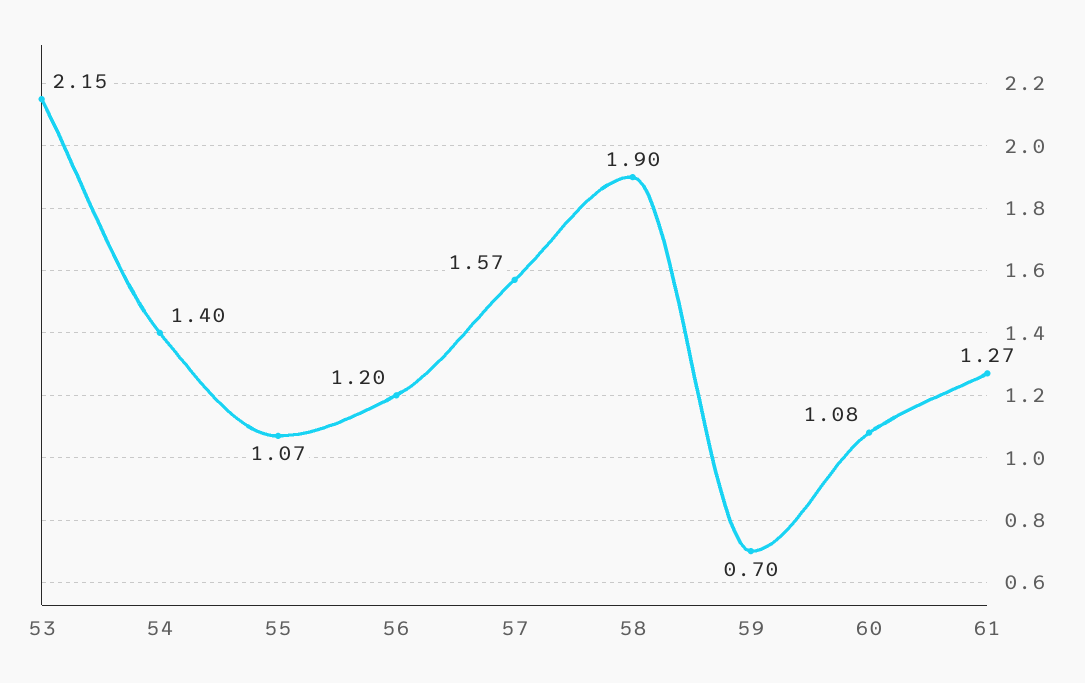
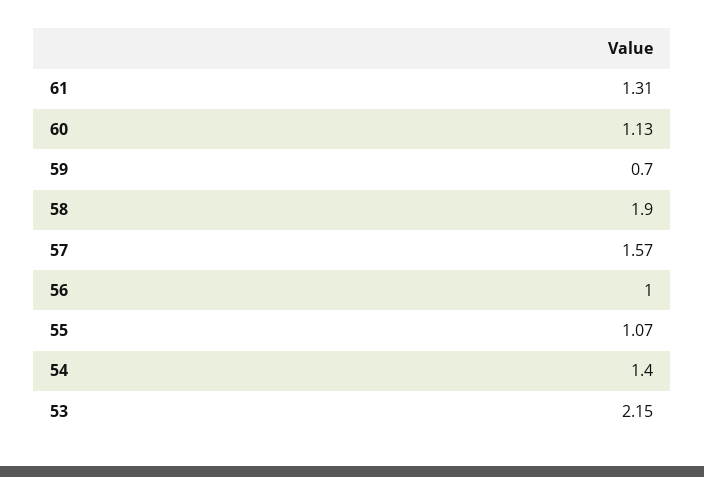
  {
    "53": 2.15,
    "54": 1.4,
    "55": 1.07,
-   "56": 1.2,
+   "56": 1,
    "57": 1.57,
    "58": 1.9,
    "59": 0.7,
-   "60": 1.08,
+   "60": 1.13,
-   "61": 1.27
+   "61": 1.31
  }

